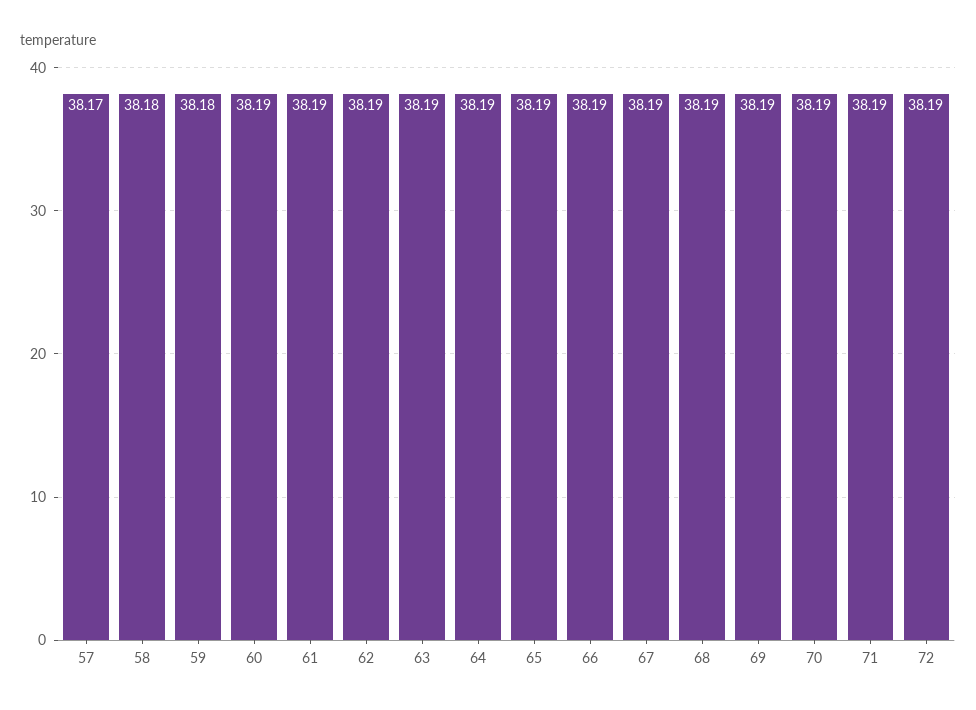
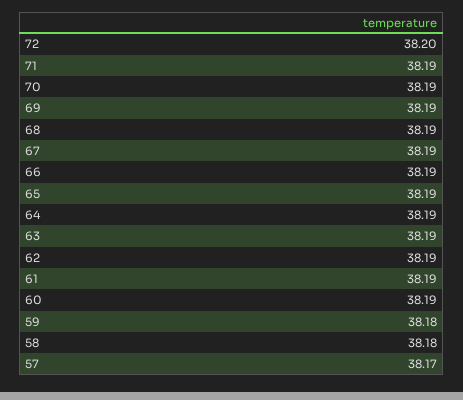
  {
    "57": 38.17,
    "58": 38.18,
    "59": 38.18,
    "60": 38.19,
    "61": 38.19,
    "62": 38.19,
    "63": 38.19,
    "64": 38.19,
    "65": 38.19,
    "66": 38.19,
    "67": 38.19,
    "68": 38.19,
    "69": 38.19,
    "70": 38.19,
    "71": 38.19,
-   "72": 38.19
+   "72": 38.2
  }

